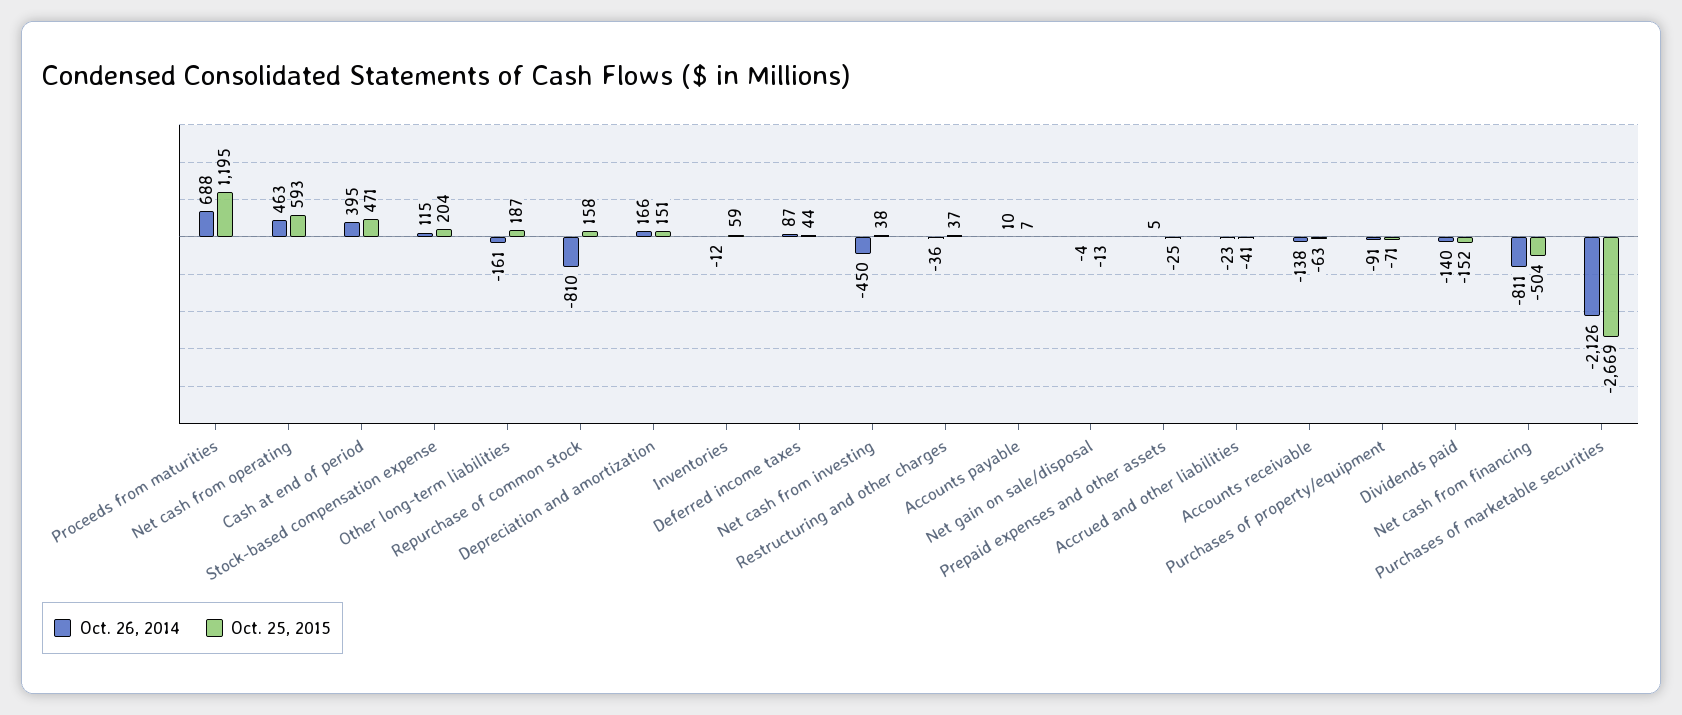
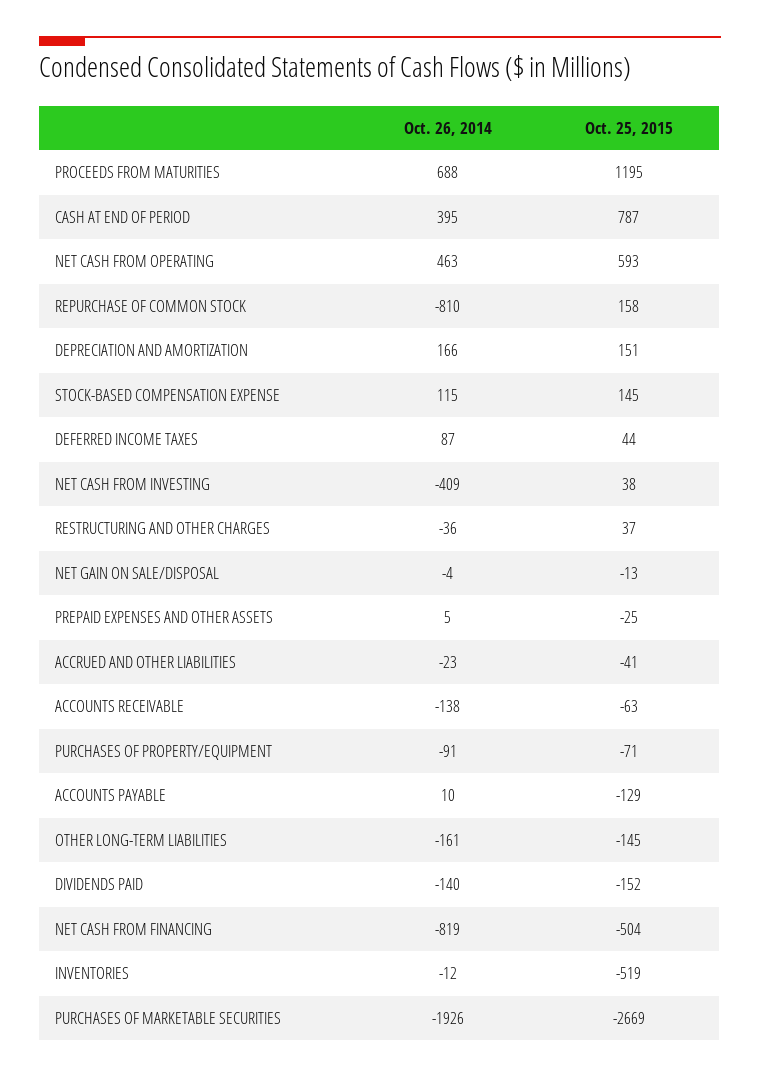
  {
    "Oct. 26, 2014": {
      "Proceeds from maturities": 688,
      "Net cash from operating": 463,
      "Cash at end of period": 395,
      "Stock-based compensation expense": 115,
      "Other long-term liabilities": -161,
      "Repurchase of common stock": -810,
      "Depreciation and amortization": 166,
      "Inventories": -12,
      "Deferred income taxes": 87,
-     "Net cash from investing": -450,
+     "Net cash from investing": -409,
      "Restructuring and other charges": -36,
      "Accounts payable": 10,
      "Net gain on sale/disposal": -4,
      "Prepaid expenses and other assets": 5,
      "Accrued and other liabilities": -23,
      "Accounts receivable": -138,
      "Purchases of property/equipment": -91,
      "Dividends paid": -140,
-     "Net cash from financing": -811,
+     "Net cash from financing": -819,
-     "Purchases of marketable securities": -2126
+     "Purchases of marketable securities": -1926
    },
    "Oct. 25, 2015": {
      "Proceeds from maturities": 1195,
      "Net cash from operating": 593,
-     "Cash at end of period": 471,
+     "Cash at end of period": 787,
-     "Stock-based compensation expense": 204,
+     "Stock-based compensation expense": 145,
-     "Other long-term liabilities": 187,
+     "Other long-term liabilities": -145,
      "Repurchase of common stock": 158,
      "Depreciation and amortization": 151,
-     "Inventories": 59,
+     "Inventories": -519,
      "Deferred income taxes": 44,
      "Net cash from investing": 38,
      "Restructuring and other charges": 37,
-     "Accounts payable": 7,
+     "Accounts payable": -129,
      "Net gain on sale/disposal": -13,
      "Prepaid expenses and other assets": -25,
      "Accrued and other liabilities": -41,
      "Accounts receivable": -63,
      "Purchases of property/equipment": -71,
      "Dividends paid": -152,
      "Net cash from financing": -504,
      "Purchases of marketable securities": -2669
    }
  }

